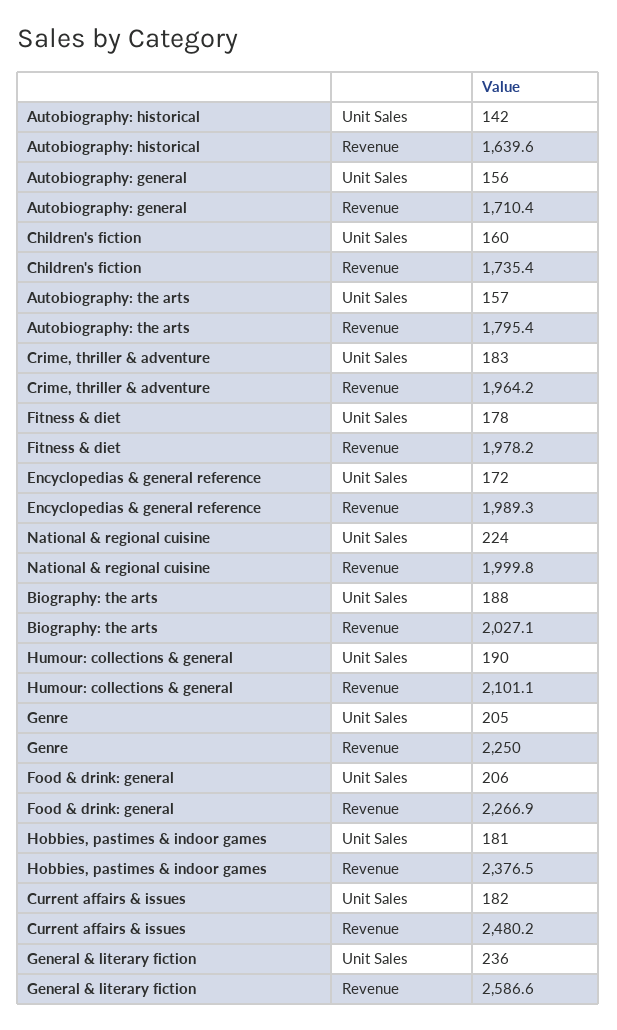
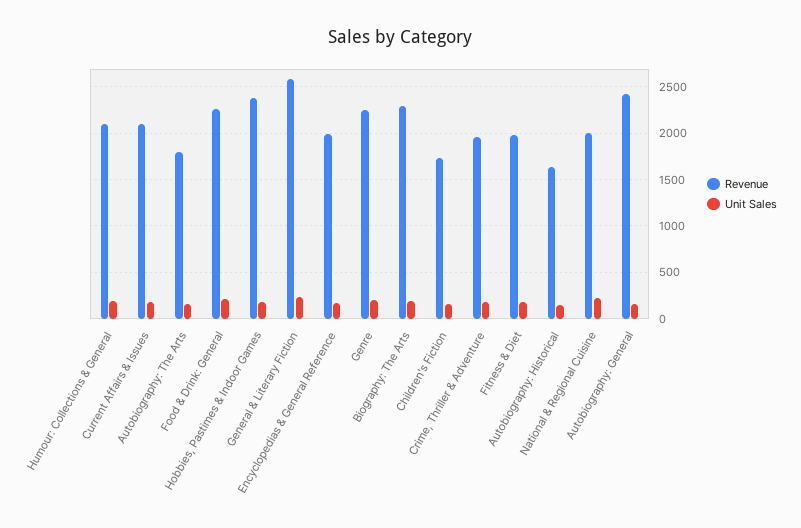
  {
    "Unit Sales": {
      "Autobiography: historical": 142,
      "Autobiography: general": 156,
      "Children's fiction": 160,
      "Autobiography: the arts": 157,
      "Crime, thriller & adventure": 183,
      "Fitness & diet": 178,
      "Encyclopedias & general reference": 172,
      "National & regional cuisine": 224,
      "Biography: the arts": 188,
      "Humour: collections & general": 190,
      "Genre": 205,
      "Food & drink: general": 206,
      "Hobbies, pastimes & indoor games": 181,
      "Current affairs & issues": 182,
      "General & literary fiction": 236
    },
    "Revenue": {
      "Autobiography: historical": 1639.6,
-     "Autobiography: general": 1710.4,
+     "Autobiography: general": 2400,
      "Children's fiction": 1735.4,
      "Autobiography: the arts": 1795.4,
      "Crime, thriller & adventure": 1964.2,
      "Fitness & diet": 1978.2,
      "Encyclopedias & general reference": 1989.3,
      "National & regional cuisine": 1999.8,
-     "Biography: the arts": 2027.1,
+     "Biography: the arts": 2300,
      "Humour: collections & general": 2101.1,
      "Genre": 2250,
      "Food & drink: general": 2266.9,
      "Hobbies, pastimes & indoor games": 2376.5,
-     "Current affairs & issues": 2480.2,
+     "Current affairs & issues": 2100,
      "General & literary fiction": 2586.6
    }
  }

